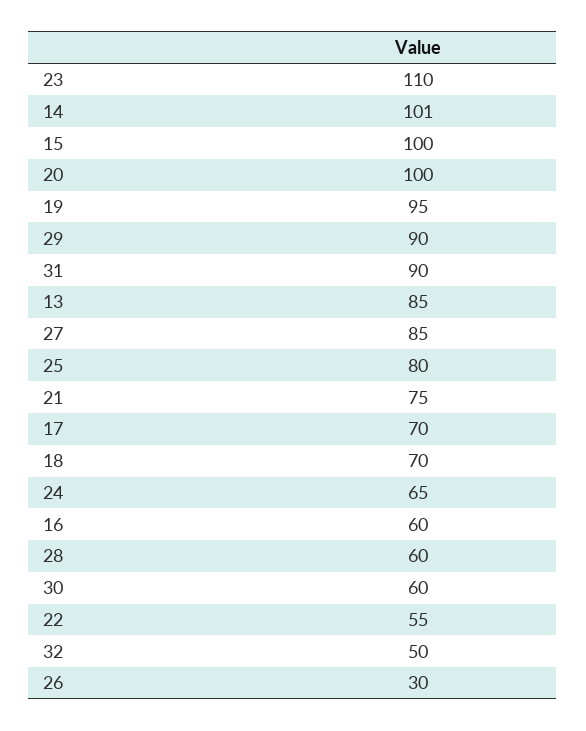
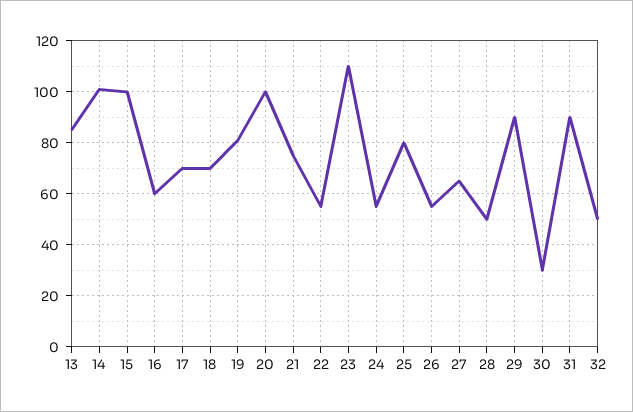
  {
    "23": 110,
    "14": 101,
    "15": 100,
    "20": 100,
-   "19": 95,
+   "19": 80,
    "29": 90,
    "31": 90,
    "13": 85,
-   "27": 85,
+   "27": 65,
    "25": 80,
    "21": 75,
    "17": 70,
    "18": 70,
-   "24": 65,
+   "24": 55,
    "16": 60,
-   "28": 60,
+   "28": 50,
-   "30": 60,
+   "30": 30,
    "22": 55,
    "32": 50,
-   "26": 30
+   "26": 55
  }

